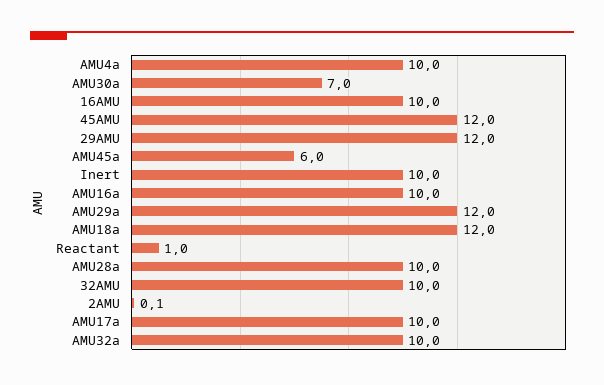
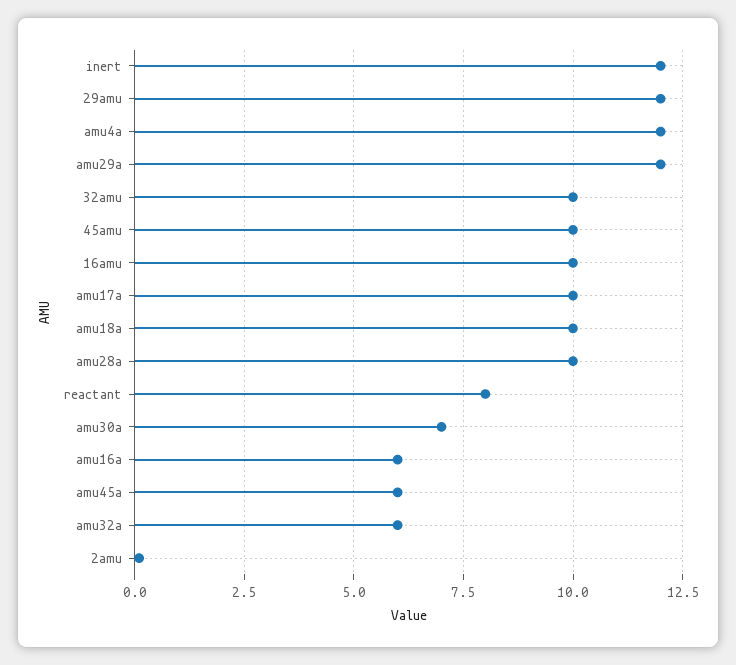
  {
-   "AMU4a": 10,
+   "AMU4a": 12,
    "AMU30a": 7,
    "16AMU": 10,
-   "45AMU": 12,
+   "45AMU": 10,
    "29AMU": 12,
    "AMU45a": 6,
-   "Inert": 10,
+   "Inert": 12,
-   "AMU16a": 10,
+   "AMU16a": 6,
    "AMU29a": 12,
-   "AMU18a": 12,
+   "AMU18a": 10,
-   "Reactant": 1,
+   "Reactant": 8,
    "AMU28a": 10,
    "32AMU": 10,
    "2AMU": 0.1,
    "AMU17a": 10,
-   "AMU32a": 10
+   "AMU32a": 6
  }

